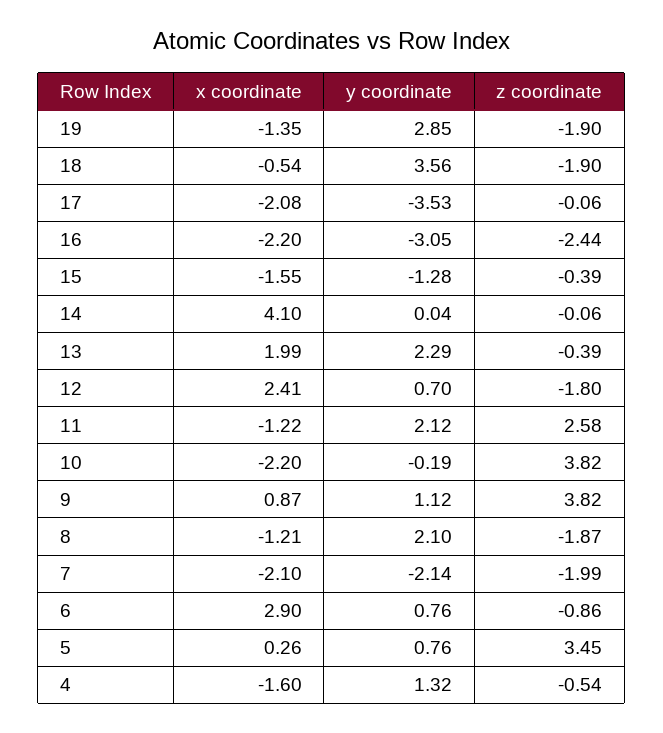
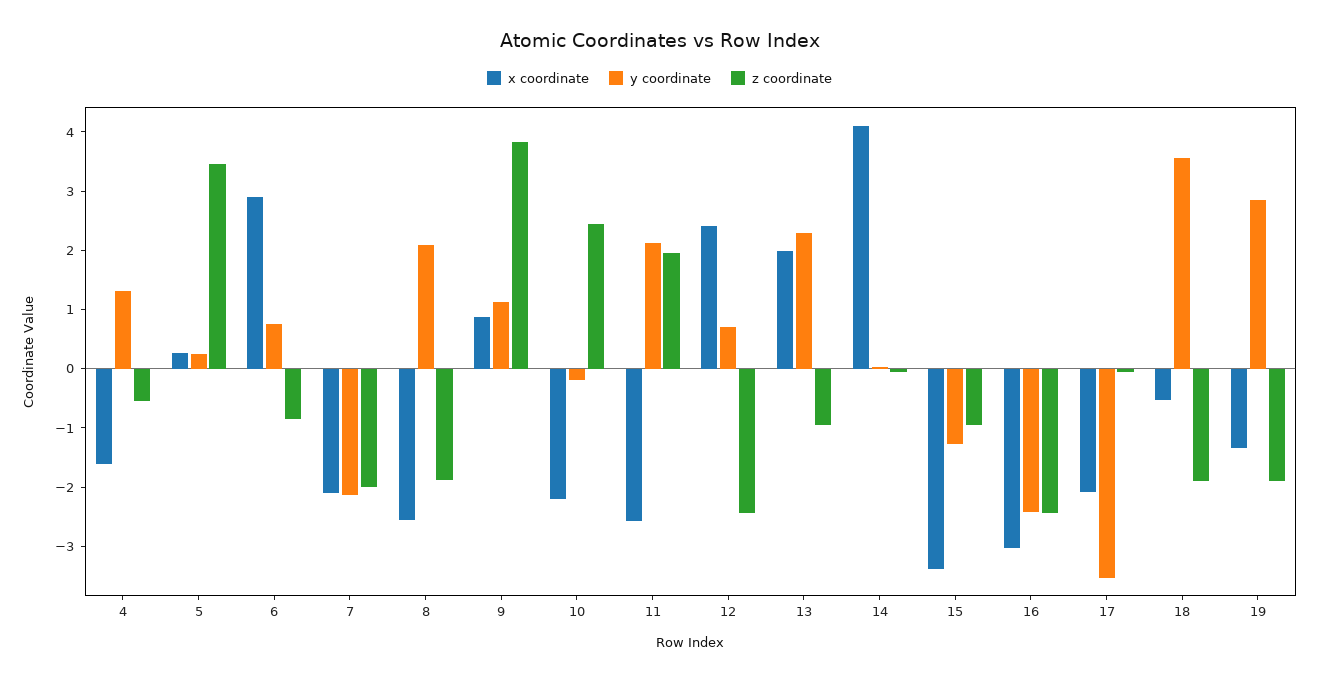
  {
    "x coordinate": {
      "19": -1.35,
      "18": -0.54,
      "17": -2.08,
-     "16": -2.2,
+     "16": -3,
-     "15": -1.55,
+     "15": -3.4,
      "14": 4.1,
      "13": 1.99,
      "12": 2.41,
-     "11": -1.22,
+     "11": -2.6,
      "10": -2.2,
      "9": 0.87,
-     "8": -1.21,
+     "8": -2.6,
      "7": -2.1,
      "6": 2.9,
      "5": 0.26,
      "4": -1.6
    },
    "y coordinate": {
      "19": 2.85,
      "18": 3.56,
      "17": -3.53,
-     "16": -3.05,
+     "16": -2.4,
      "15": -1.28,
      "14": 0.04,
      "13": 2.29,
      "12": 0.7,
      "11": 2.12,
      "10": -0.19,
      "9": 1.12,
      "8": 2.1,
      "7": -2.14,
      "6": 0.76,
-     "5": 0.76,
+     "5": 0.2,
      "4": 1.32
    },
    "z coordinate": {
      "19": -1.9,
      "18": -1.9,
      "17": -0.06,
      "16": -2.44,
-     "15": -0.39,
+     "15": -1,
      "14": -0.06,
-     "13": -0.39,
+     "13": -1,
-     "12": -1.8,
+     "12": -2.4,
-     "11": 2.58,
+     "11": 2,
-     "10": 3.82,
+     "10": 2.4,
      "9": 3.82,
      "8": -1.87,
      "7": -1.99,
      "6": -0.86,
      "5": 3.45,
      "4": -0.54
    }
  }

